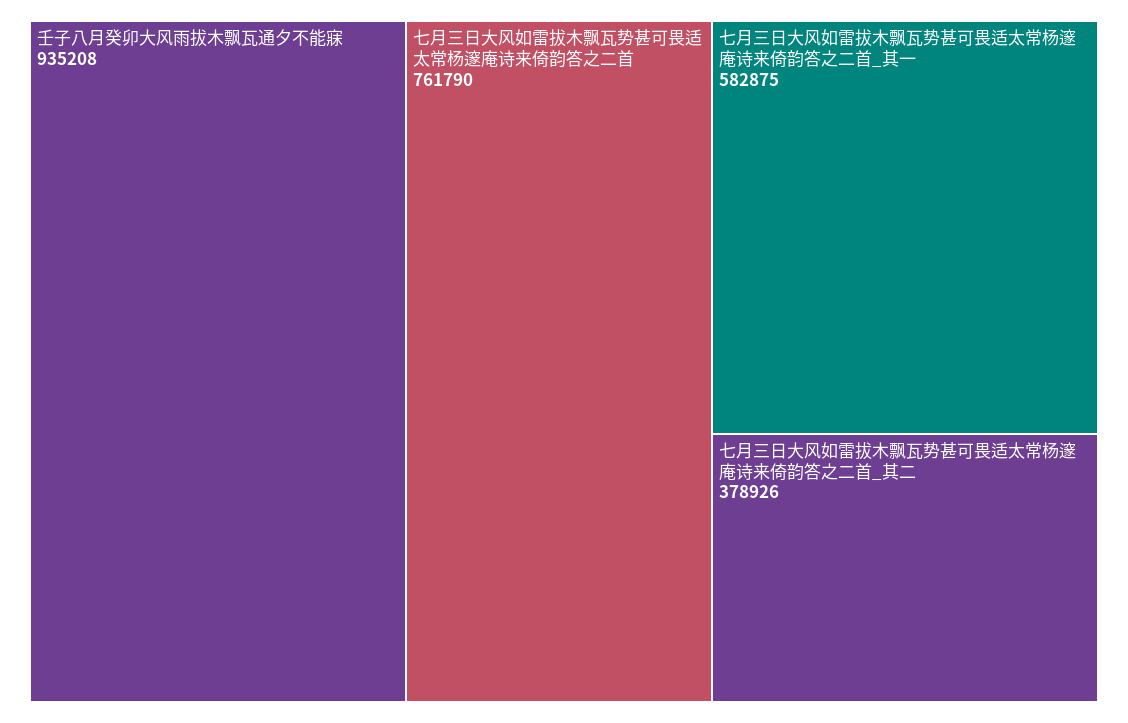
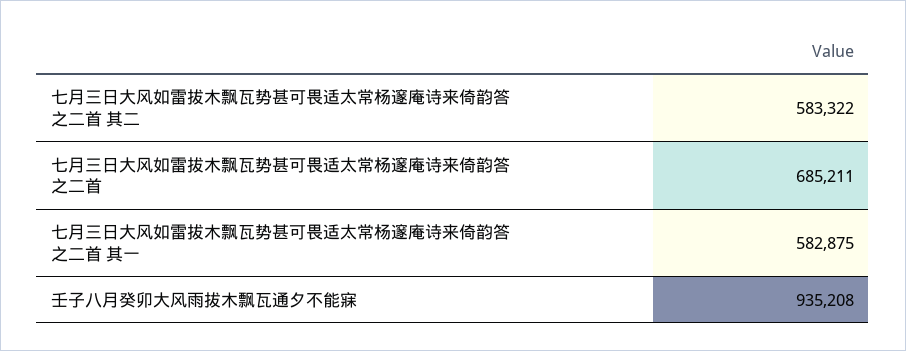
  {
    "壬子八月癸卯大风雨拔木飘瓦通夕不能寐": 935208,
-   "七月三日大风如雷拔木飘瓦势甚可畏适太常杨邃庵诗来倚韵答之二首": 761790,
+   "七月三日大风如雷拔木飘瓦势甚可畏适太常杨邃庵诗来倚韵答之二首": 685211,
    "七月三日大风如雷拔木飘瓦势甚可畏适太常杨邃庵诗来倚韵答之二首_其一": 582875,
-   "七月三日大风如雷拔木飘瓦势甚可畏适太常杨邃庵诗来倚韵答之二首_其二": 378926
+   "七月三日大风如雷拔木飘瓦势甚可畏适太常杨邃庵诗来倚韵答之二首_其二": 583322
  }

